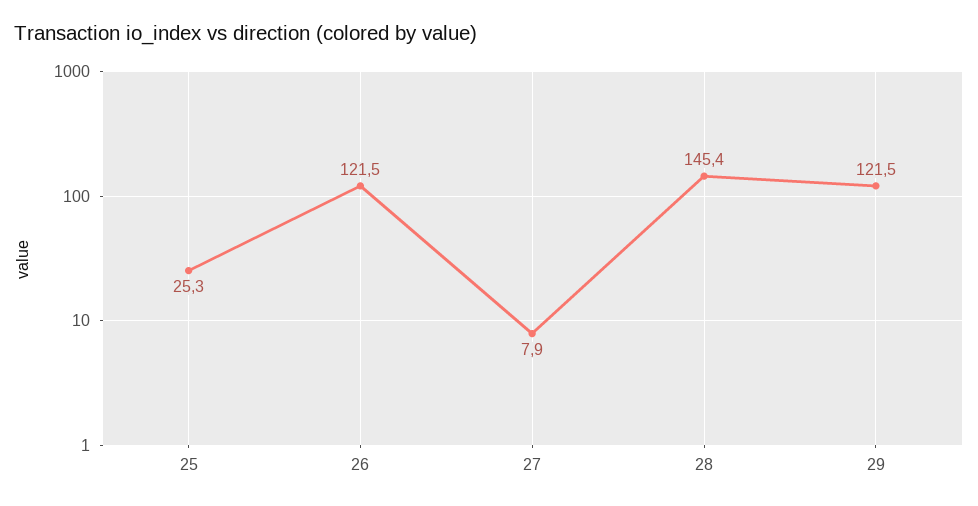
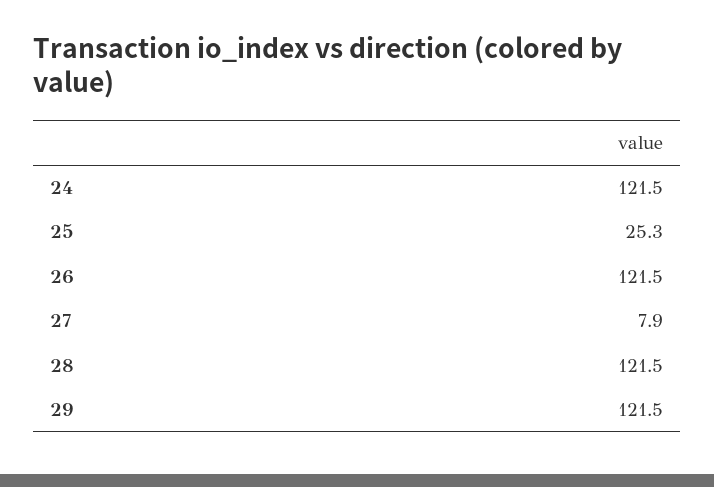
  {
    "25": 25.3,
    "26": 121.5,
    "27": 7.9,
-   "28": 145.4,
+   "28": 121.5,
-   "29": 121.5
+   "29": 121.5,
+   "24": 121.5
  }

